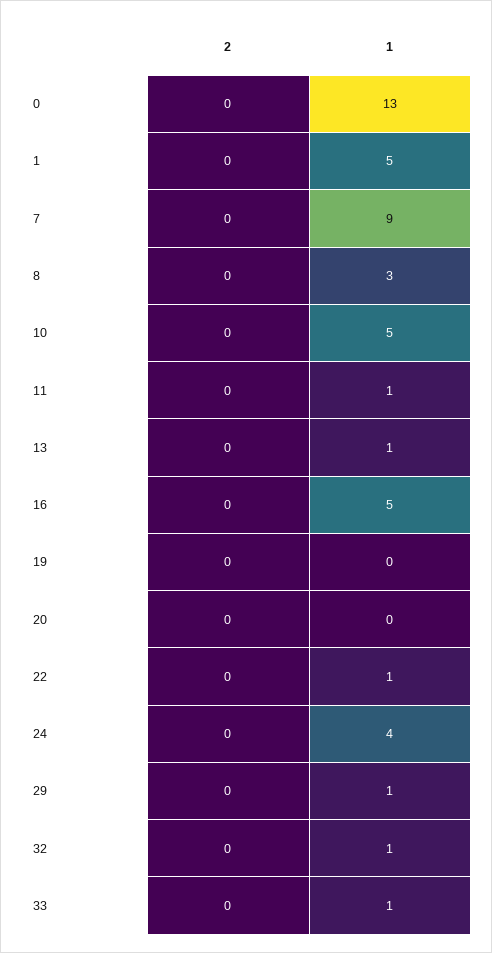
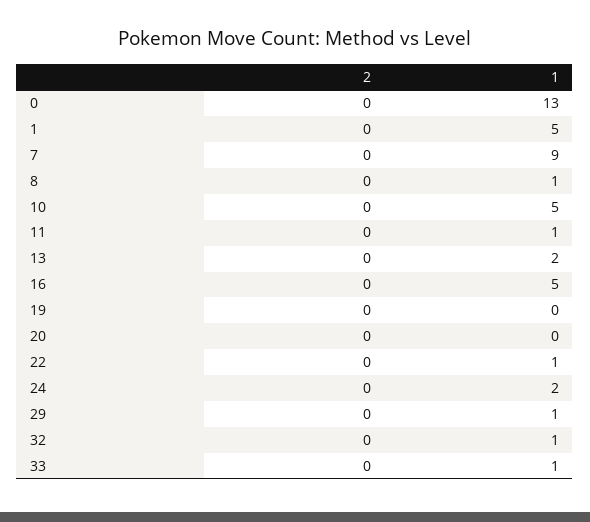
  {
    "2": {
      "0": 0,
      "1": 0,
      "7": 0,
      "8": 0,
      "10": 0,
      "11": 0,
      "13": 0,
      "16": 0,
      "19": 0,
      "20": 0,
      "22": 0,
      "24": 0,
      "29": 0,
      "32": 0,
      "33": 0
    },
    "1": {
      "0": 13,
      "1": 5,
      "7": 9,
-     "8": 3,
+     "8": 1,
      "10": 5,
      "11": 1,
-     "13": 1,
+     "13": 2,
      "16": 5,
      "19": 0,
      "20": 0,
      "22": 1,
-     "24": 4,
+     "24": 2,
      "29": 1,
      "32": 1,
      "33": 1
    }
  }

